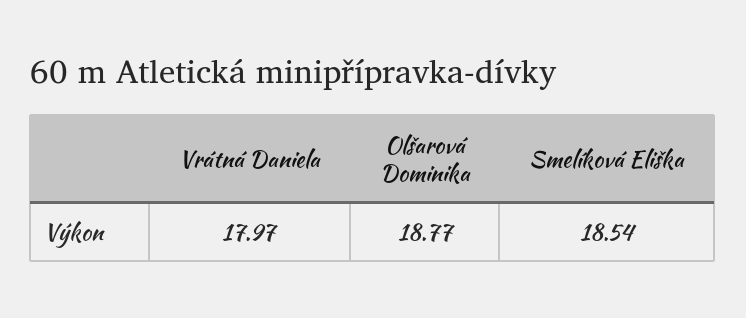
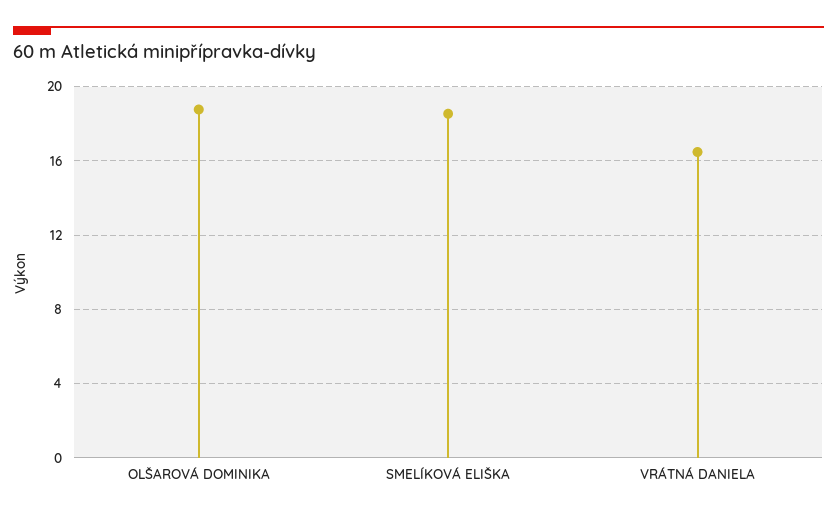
  {
-   "Vrátná Daniela": 17.97,
+   "Vrátná Daniela": 16.5,
    "Olšarová Dominika": 18.77,
    "Smelíková Eliška": 18.54
  }

